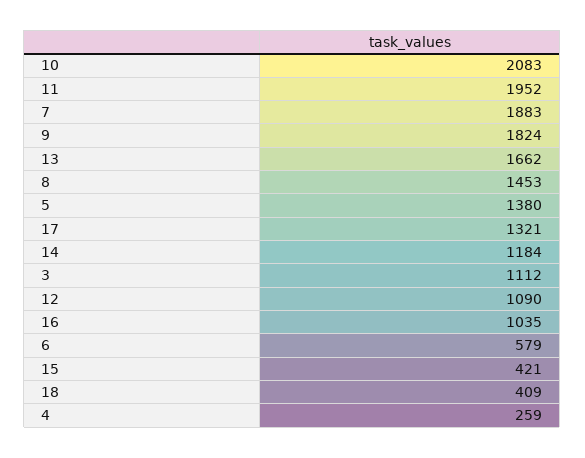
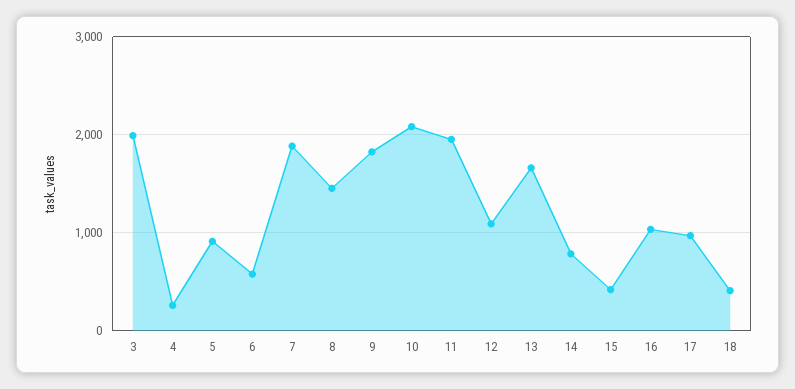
  {
    "10": 2083,
    "11": 1952,
    "7": 1883,
    "9": 1824,
    "13": 1662,
    "8": 1453,
-   "5": 1380,
+   "5": 900,
-   "17": 1321,
+   "17": 1000,
-   "14": 1184,
+   "14": 800,
-   "3": 1112,
+   "3": 2000,
    "12": 1090,
    "16": 1035,
    "6": 579,
    "15": 421,
    "18": 409,
    "4": 259
  }

